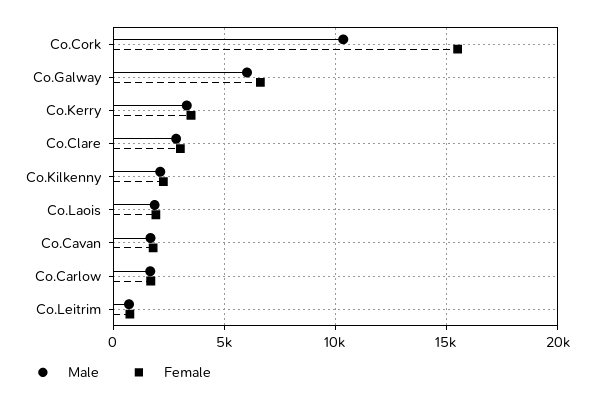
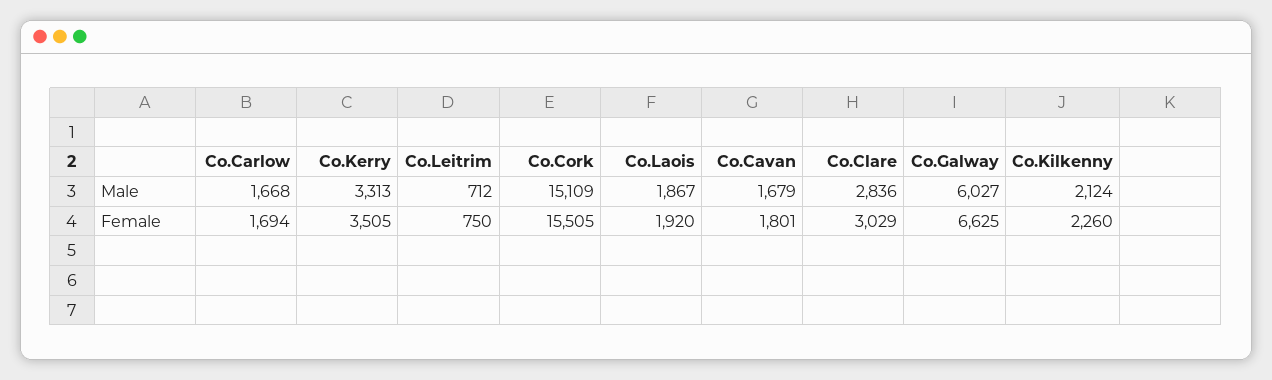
  {
    "Male": {
-     "Co.Cork": 10500,
+     "Co.Cork": 15109,
      "Co.Galway": 6027,
      "Co.Kerry": 3313,
      "Co.Clare": 2836,
      "Co.Kilkenny": 2124,
      "Co.Laois": 1867,
      "Co.Cavan": 1679,
      "Co.Carlow": 1668,
      "Co.Leitrim": 712
    },
    "Female": {
      "Co.Cork": 15505,
      "Co.Galway": 6625,
      "Co.Kerry": 3505,
      "Co.Clare": 3029,
      "Co.Kilkenny": 2260,
      "Co.Laois": 1920,
      "Co.Cavan": 1801,
      "Co.Carlow": 1694,
      "Co.Leitrim": 750
    }
  }

